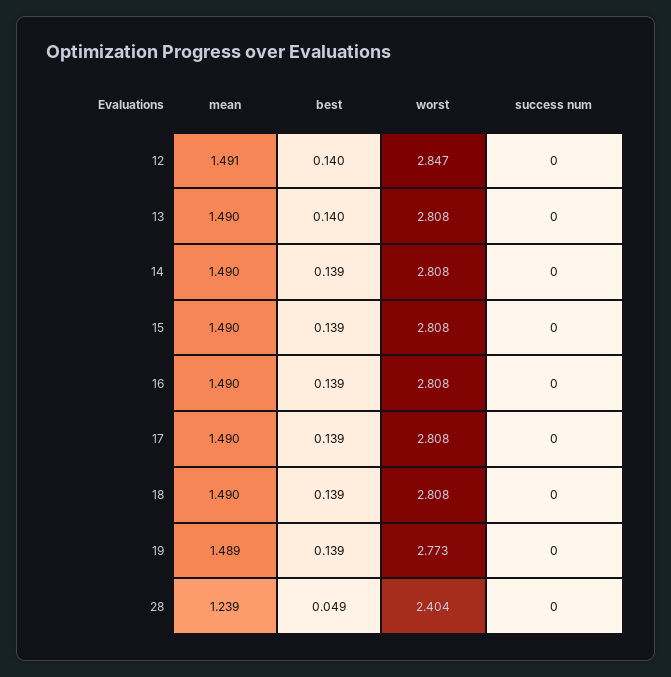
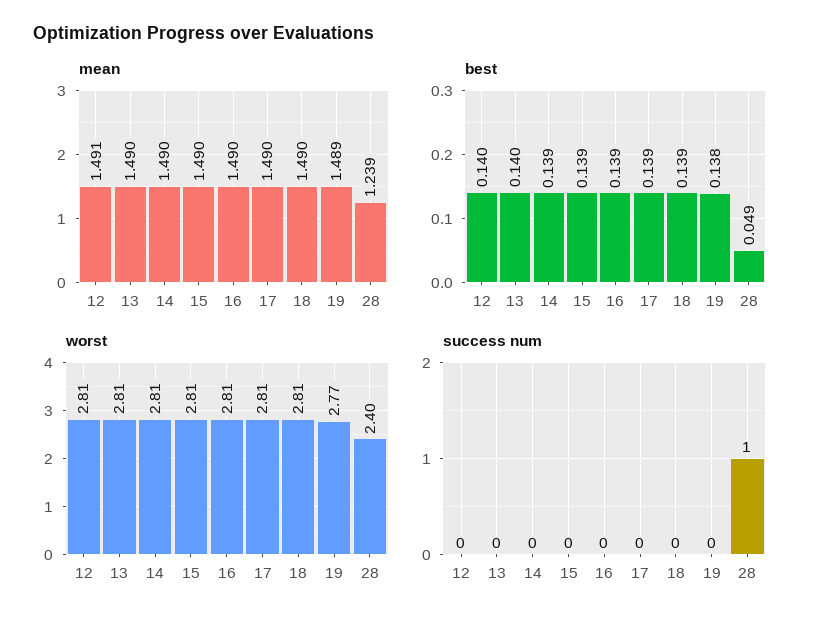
  {
    "mean": {
      "12": 1.491,
      "13": 1.49,
      "14": 1.49,
      "15": 1.49,
      "16": 1.49,
      "17": 1.49,
      "18": 1.49,
      "19": 1.489,
      "28": 1.239
    },
    "best": {
      "12": 0.14,
      "13": 0.14,
      "14": 0.139,
      "15": 0.139,
      "16": 0.139,
      "17": 0.139,
      "18": 0.139,
-     "19": 0.139,
+     "19": 0.138,
      "28": 0.049
    },
    "worst": {
-     "12": 2.847,
+     "12": 2.81,
      "13": 2.808,
      "14": 2.808,
      "15": 2.808,
      "16": 2.808,
      "17": 2.808,
      "18": 2.808,
      "19": 2.773,
      "28": 2.404
    },
    "success num": {
      "12": 0,
      "13": 0,
      "14": 0,
      "15": 0,
      "16": 0,
      "17": 0,
      "18": 0,
      "19": 0,
-     "28": 0
+     "28": 1
    }
  }

